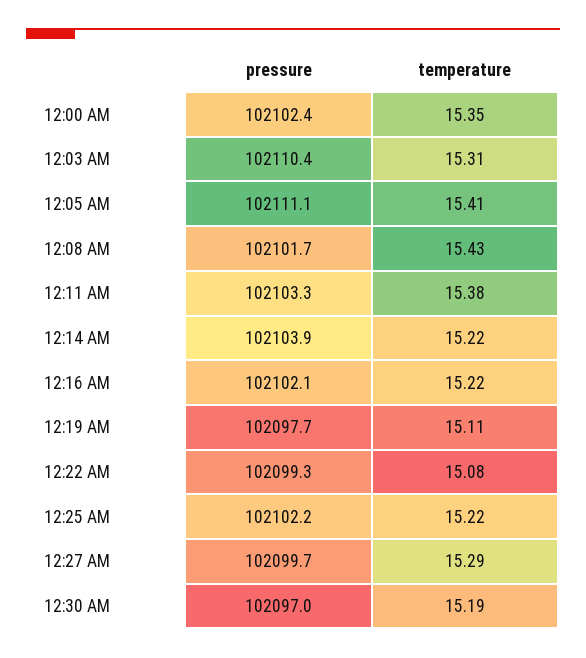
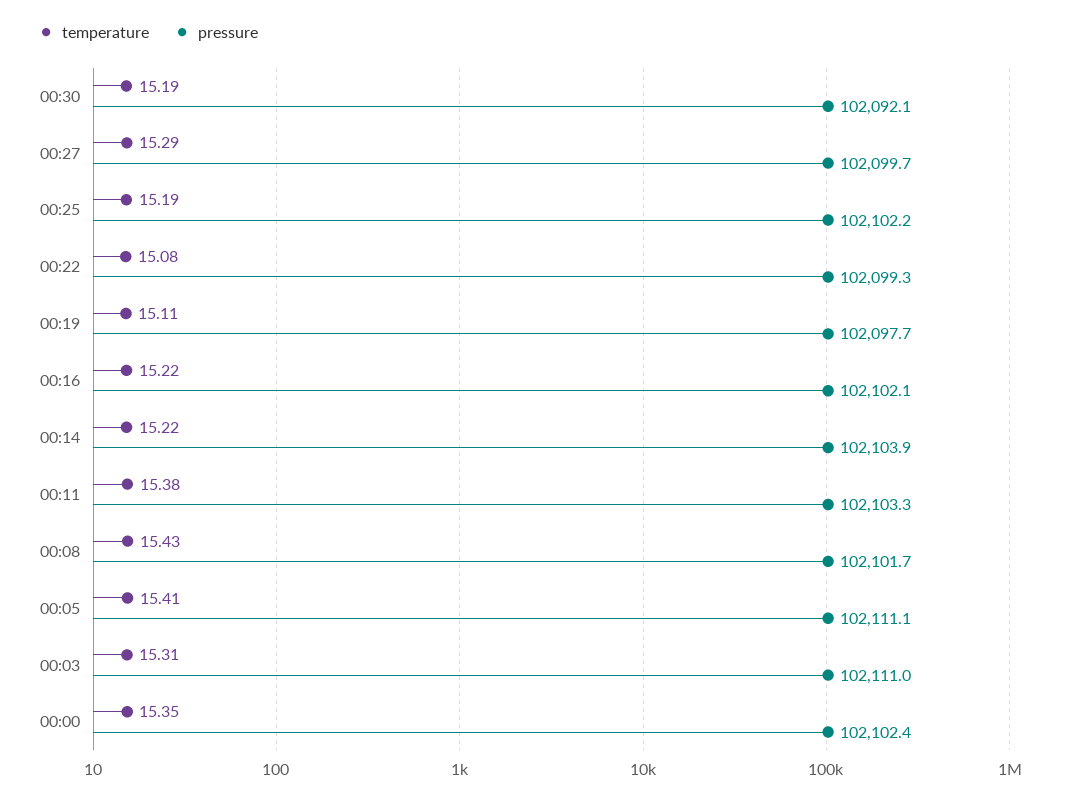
  {
    "pressure": {
      "12:00 AM": 102102.4,
-     "12:03 AM": 102110.4,
+     "12:03 AM": 102111,
      "12:05 AM": 102111.1,
      "12:08 AM": 102101.7,
      "12:11 AM": 102103.3,
      "12:14 AM": 102103.9,
      "12:16 AM": 102102.1,
      "12:19 AM": 102097.7,
      "12:22 AM": 102099.3,
      "12:25 AM": 102102.2,
      "12:27 AM": 102099.7,
-     "12:30 AM": 102097
+     "12:30 AM": 102092.1
    },
    "temperature": {
      "12:00 AM": 15.35,
      "12:03 AM": 15.31,
      "12:05 AM": 15.41,
      "12:08 AM": 15.43,
      "12:11 AM": 15.38,
      "12:14 AM": 15.22,
      "12:16 AM": 15.22,
      "12:19 AM": 15.11,
      "12:22 AM": 15.08,
-     "12:25 AM": 15.22,
+     "12:25 AM": 15.19,
      "12:27 AM": 15.29,
      "12:30 AM": 15.19
    }
  }

